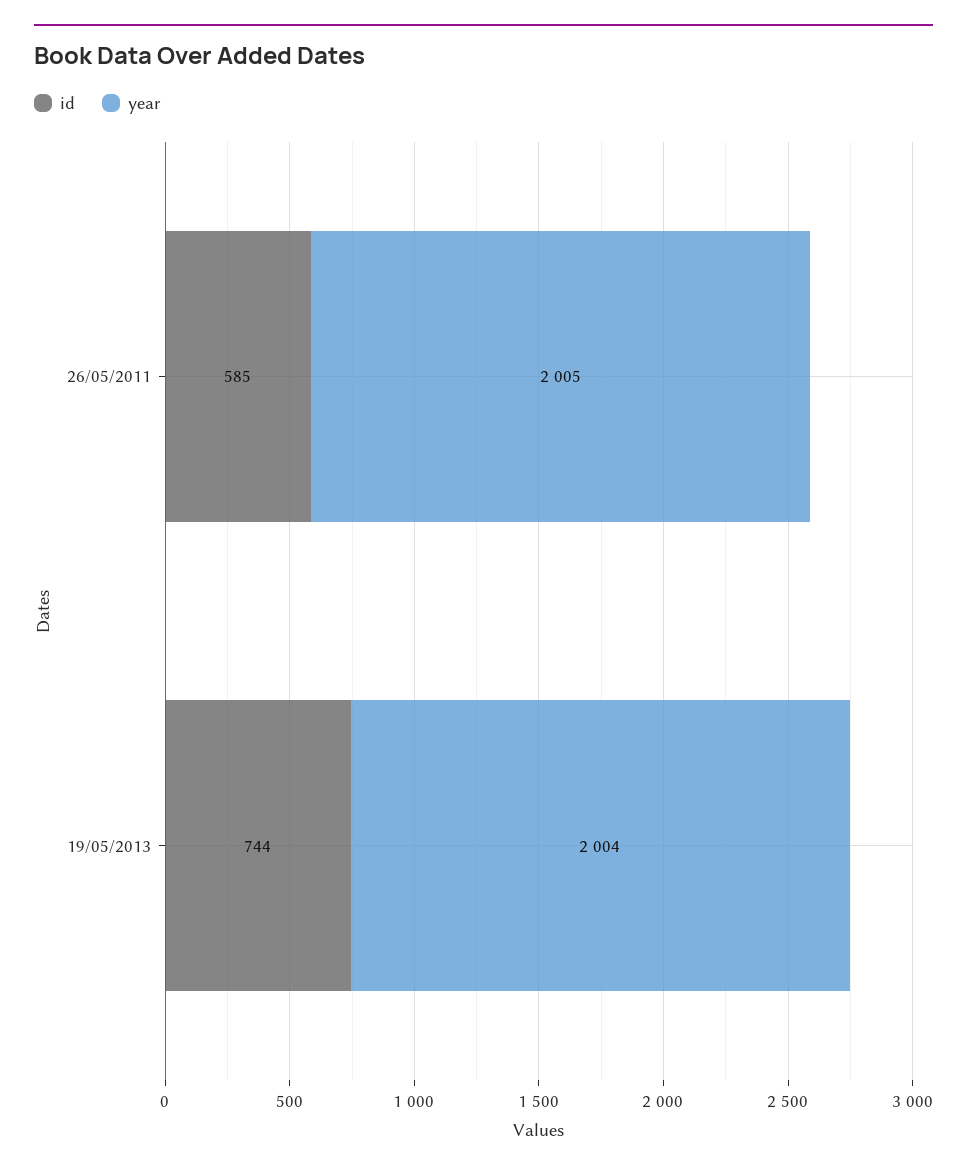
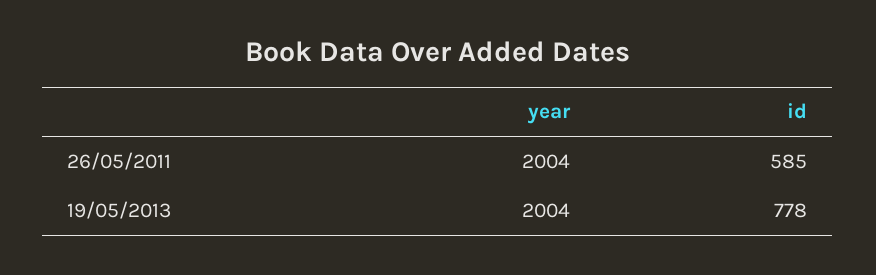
  {
    "id": {
      "26/05/2011": 585,
-     "19/05/2013": 744
+     "19/05/2013": 778
    },
    "year": {
-     "26/05/2011": 2005,
+     "26/05/2011": 2004,
      "19/05/2013": 2004
    }
  }

